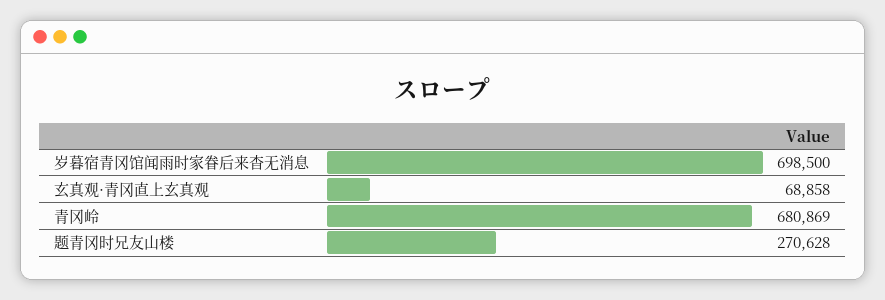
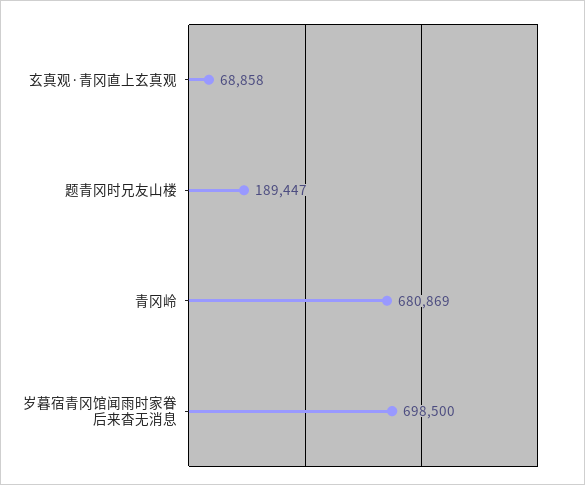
  {
    "岁暮宿青冈馆闻雨时家眷后来杳无消息": 698500,
    "玄真观·青冈直上玄真观": 68858,
    "青冈岭": 680869,
-   "题青冈时兄友山楼": 270628
+   "题青冈时兄友山楼": 189447
  }

